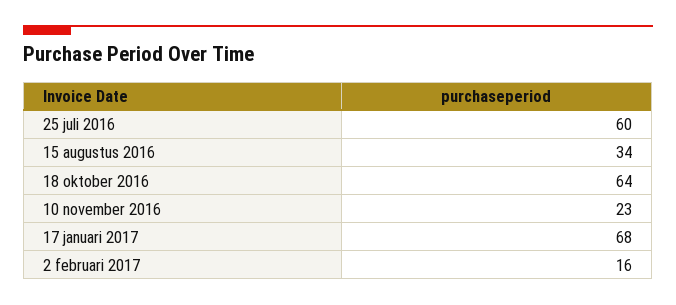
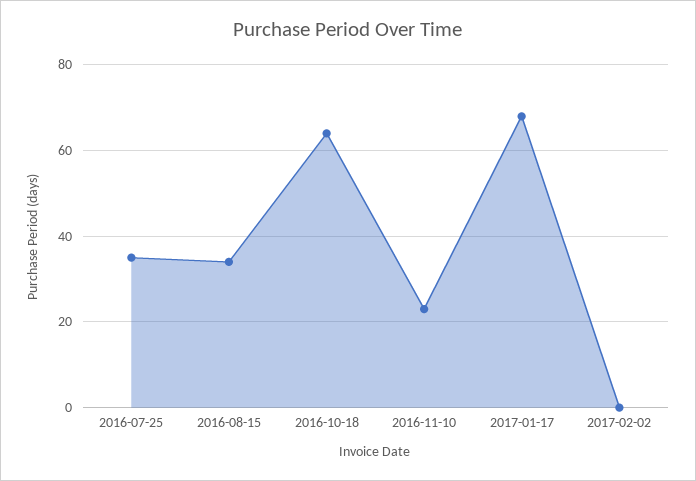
  {
-   "25 juli 2016": 60,
+   "25 juli 2016": 35,
    "15 augustus 2016": 34,
    "18 oktober 2016": 64,
    "10 november 2016": 23,
    "17 januari 2017": 68,
-   "2 februari 2017": 16
+   "2 februari 2017": 0
  }

